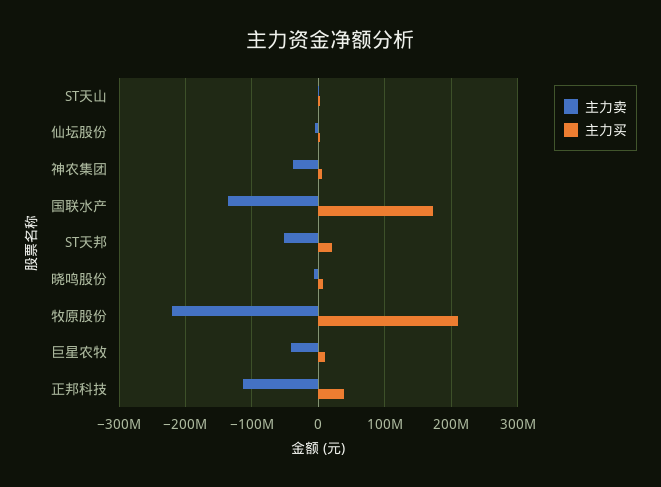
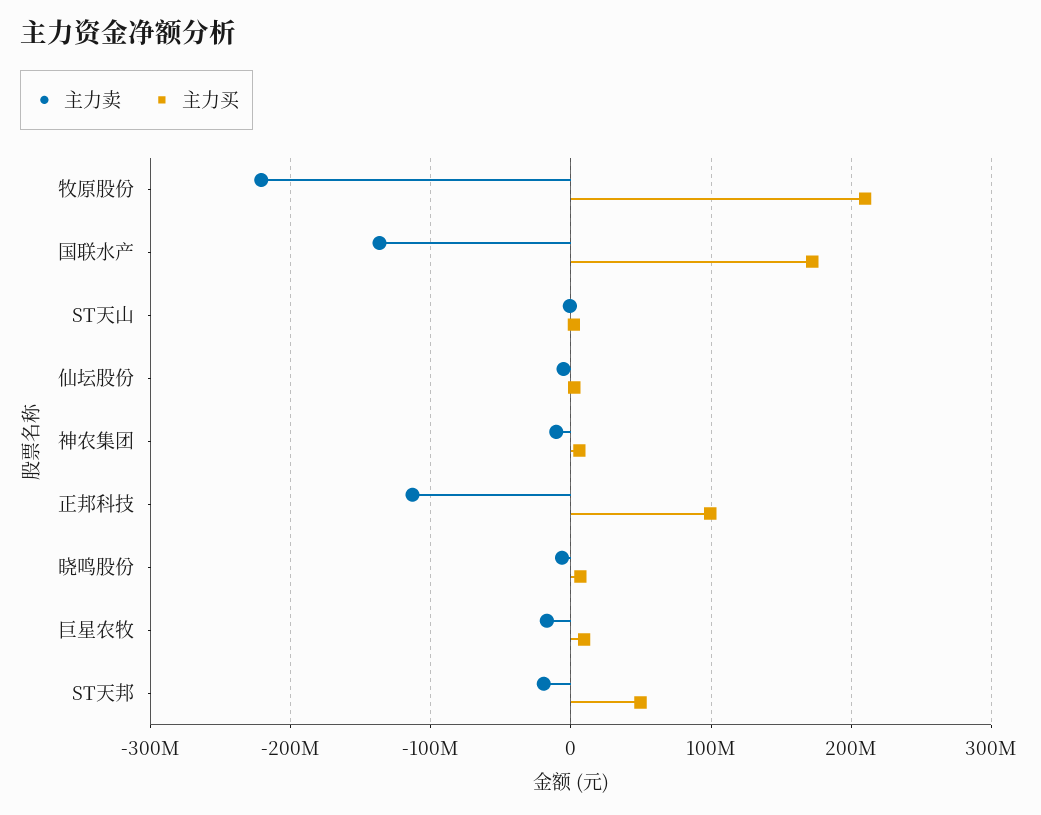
  {
    "主力卖": {
      "ST天山": 0,
      "仙坛股份": -10000000,
-     "神农集团": -40000000,
+     "神农集团": -10000000,
      "国联水产": -140000000,
-     "ST天邦": -50000000,
+     "ST天邦": -20000000,
      "晓鸣股份": -10000000,
      "牧原股份": -220000000,
-     "巨星农牧": -40000000,
+     "巨星农牧": -20000000,
      "正邦科技": -110000000
    },
    "主力买": {
      "ST天山": 0,
      "仙坛股份": 0,
      "神农集团": 10000000,
      "国联水产": 170000000,
-     "ST天邦": 20000000,
+     "ST天邦": 50000000,
      "晓鸣股份": 10000000,
      "牧原股份": 210000000,
      "巨星农牧": 10000000,
-     "正邦科技": 40000000
+     "正邦科技": 100000000
    }
  }

